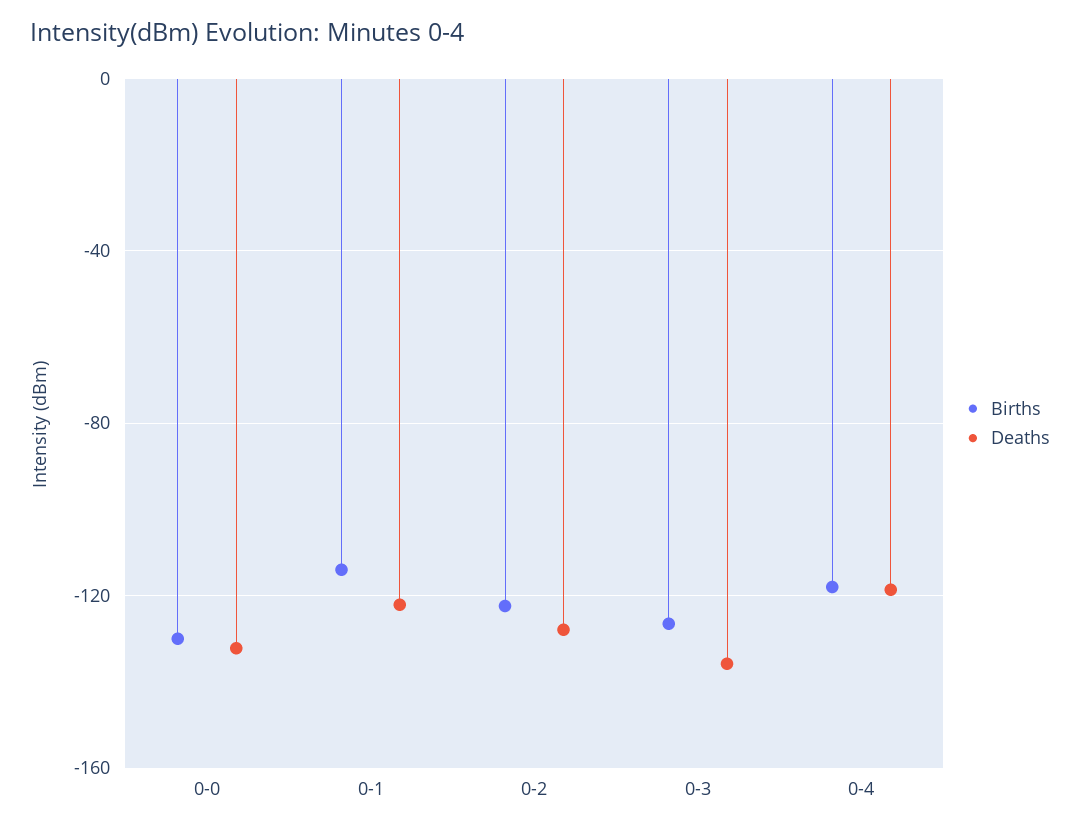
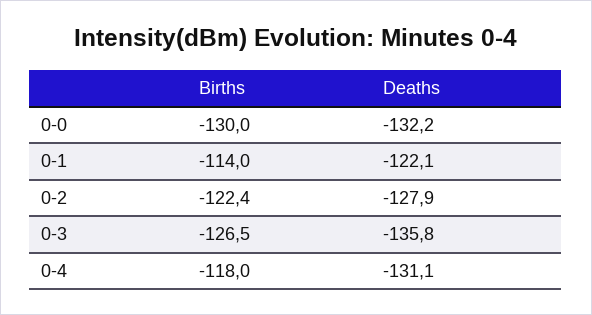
  {
    "Births": {
      "0-0": -130,
      "0-1": -114,
      "0-2": -122.4,
      "0-3": -126.5,
      "0-4": -118
    },
    "Deaths": {
      "0-0": -132.2,
      "0-1": -122.1,
      "0-2": -127.9,
      "0-3": -135.8,
-     "0-4": -120
+     "0-4": -131.1
    }
  }

